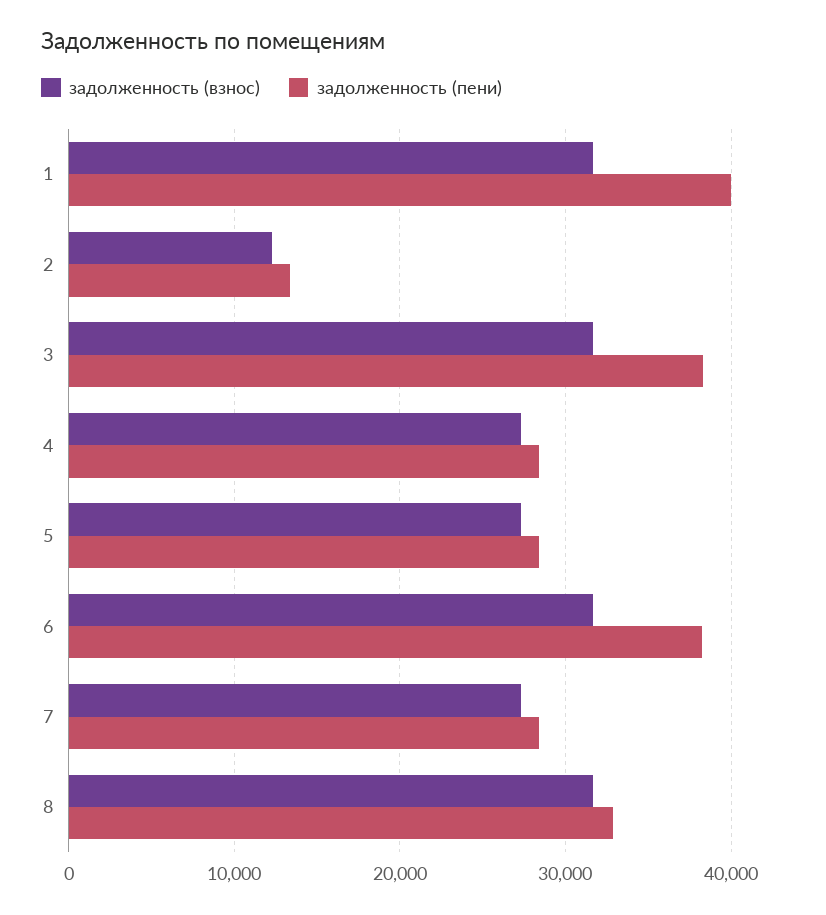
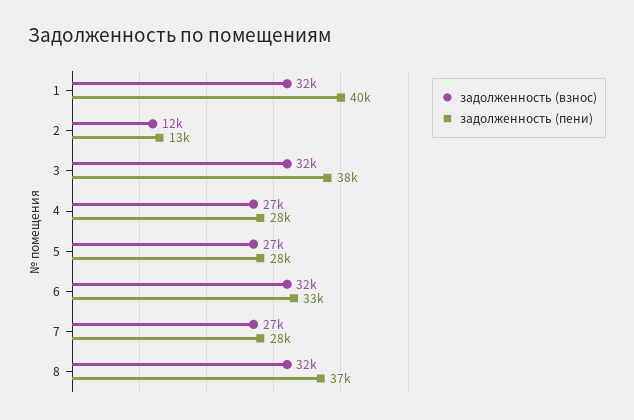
  {
    "задолженность (взнос)": {
      "1": 32000,
      "2": 12000,
      "3": 32000,
      "4": 27000,
      "5": 27000,
      "6": 32000,
      "7": 27000,
      "8": 32000
    },
    "задолженность (пени)": {
      "1": 40000,
      "2": 13000,
      "3": 38000,
      "4": 28000,
      "5": 28000,
-     "6": 38000,
+     "6": 33000,
      "7": 28000,
-     "8": 33000
+     "8": 37000
    }
  }

